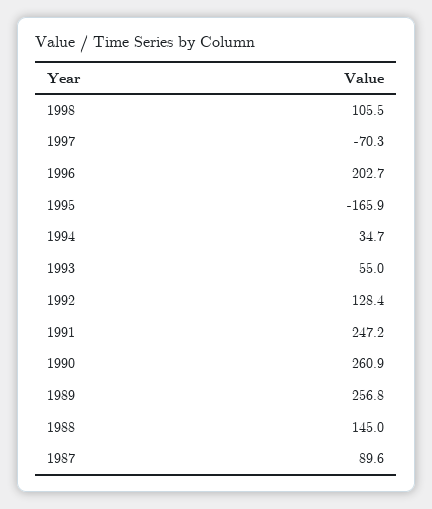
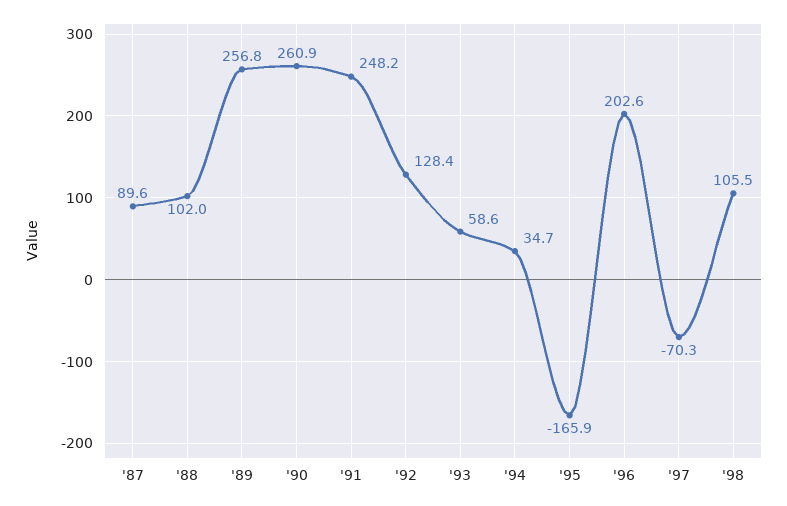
  {
    "1998": 105.5,
    "1997": -70.3,
-   "1996": 202.7,
+   "1996": 202.6,
    "1995": -165.9,
    "1994": 34.7,
-   "1993": 55,
+   "1993": 58.6,
    "1992": 128.4,
-   "1991": 247.2,
+   "1991": 248.2,
    "1990": 260.9,
    "1989": 256.8,
-   "1988": 145,
+   "1988": 102,
    "1987": 89.6
  }

